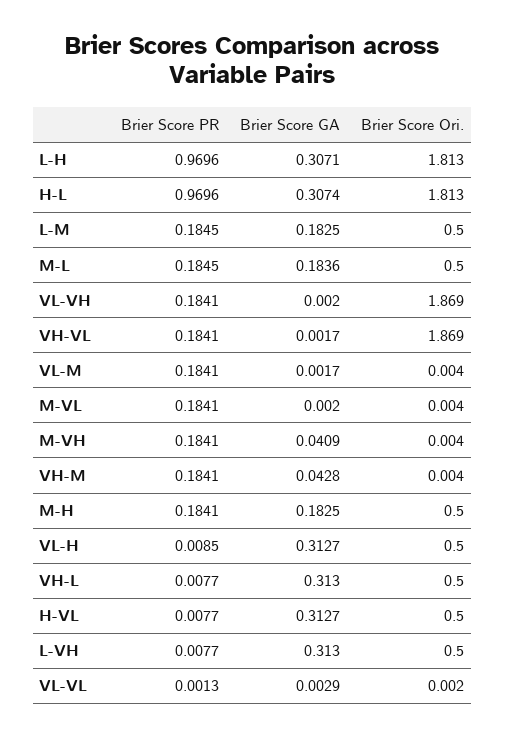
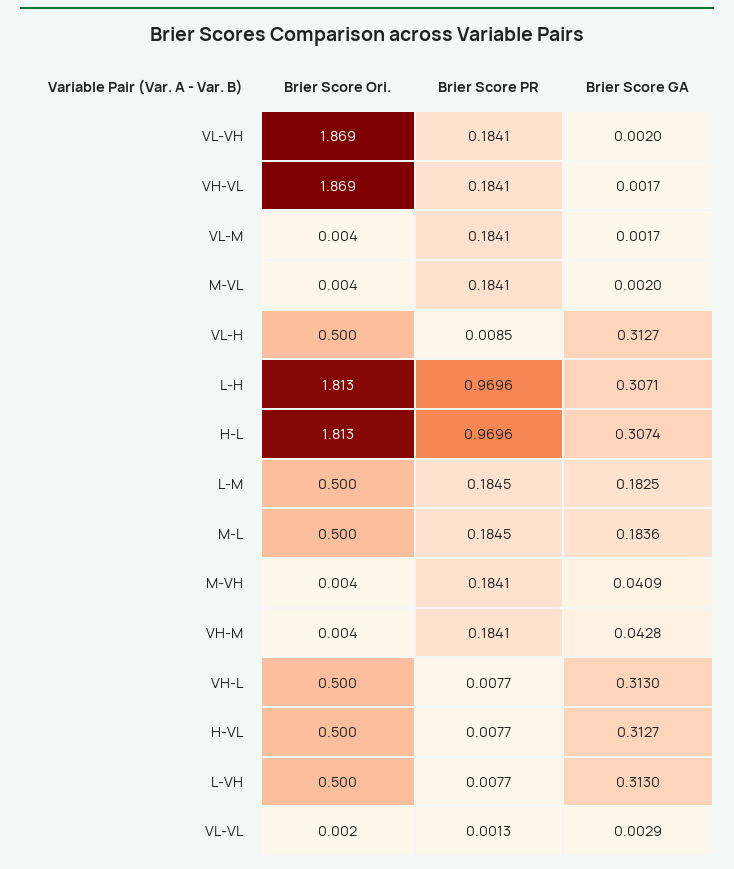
  {
    "Brier Score PR": {
      "L-H": 0.9696,
      "H-L": 0.9696,
      "L-M": 0.1845,
      "M-L": 0.1845,
      "VL-VH": 0.1841,
      "VH-VL": 0.1841,
      "VL-M": 0.1841,
      "M-VL": 0.1841,
      "M-VH": 0.1841,
      "VH-M": 0.1841,
-     "M-H": 0.1841,
      "VL-H": 0.0085,
      "VH-L": 0.0077,
      "H-VL": 0.0077,
      "L-VH": 0.0077,
      "VL-VL": 0.0013
    },
    "Brier Score GA": {
      "L-H": 0.3071,
      "H-L": 0.3074,
      "L-M": 0.1825,
      "M-L": 0.1836,
      "VL-VH": 0.002,
      "VH-VL": 0.0017,
      "VL-M": 0.0017,
      "M-VL": 0.002,
      "M-VH": 0.0409,
      "VH-M": 0.0428,
-     "M-H": 0.1825,
      "VL-H": 0.3127,
      "VH-L": 0.313,
      "H-VL": 0.3127,
      "L-VH": 0.313,
      "VL-VL": 0.0029
    },
    "Brier Score Ori.": {
      "L-H": 1.813,
      "H-L": 1.813,
      "L-M": 0.5,
      "M-L": 0.5,
      "VL-VH": 1.869,
      "VH-VL": 1.869,
      "VL-M": 0.004,
      "M-VL": 0.004,
      "M-VH": 0.004,
      "VH-M": 0.004,
-     "M-H": 0.5,
      "VL-H": 0.5,
      "VH-L": 0.5,
      "H-VL": 0.5,
      "L-VH": 0.5,
      "VL-VL": 0.002
    }
  }

